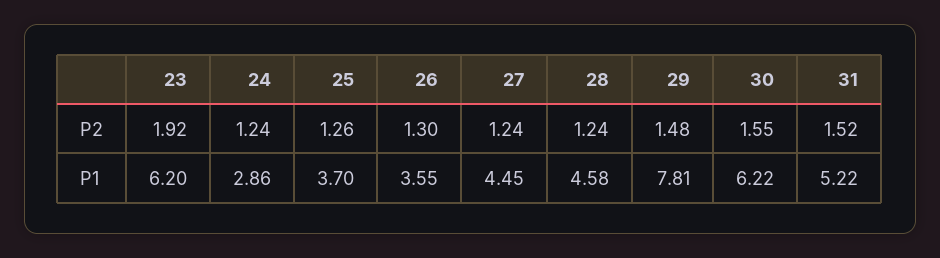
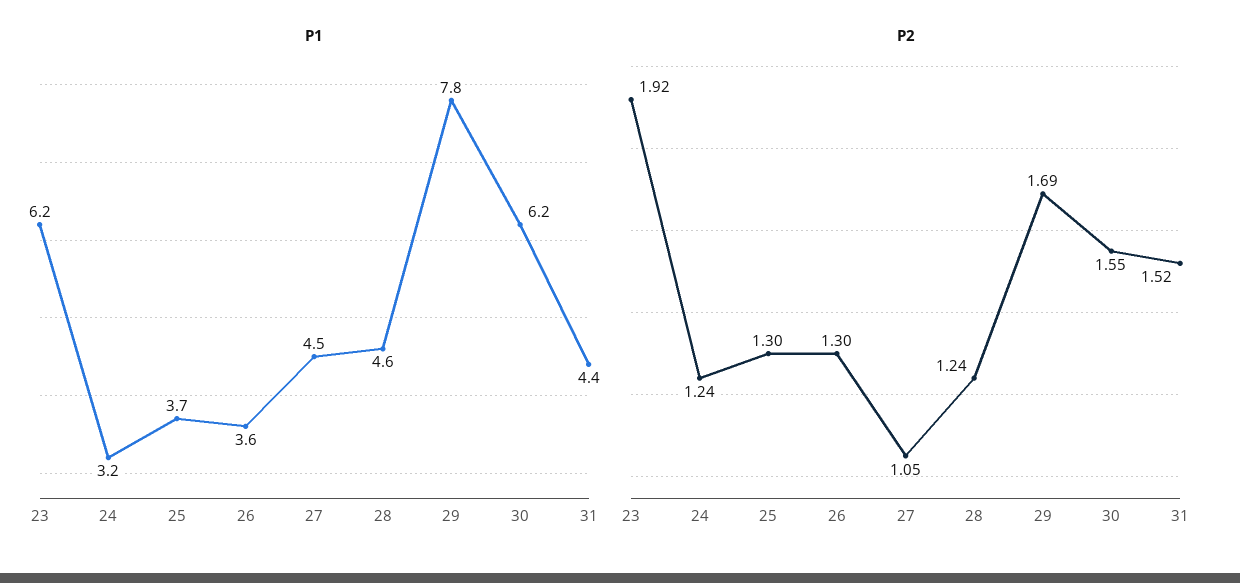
  {
    "P2": {
      "23": 1.92,
      "24": 1.24,
-     "25": 1.26,
+     "25": 1.3,
      "26": 1.3,
-     "27": 1.24,
+     "27": 1.05,
      "28": 1.24,
-     "29": 1.48,
+     "29": 1.69,
      "30": 1.55,
      "31": 1.52
    },
    "P1": {
      "23": 6.2,
-     "24": 2.86,
+     "24": 3.2,
      "25": 3.7,
      "26": 3.55,
      "27": 4.45,
      "28": 4.58,
      "29": 7.81,
      "30": 6.22,
-     "31": 5.22
+     "31": 4.4
    }
  }

